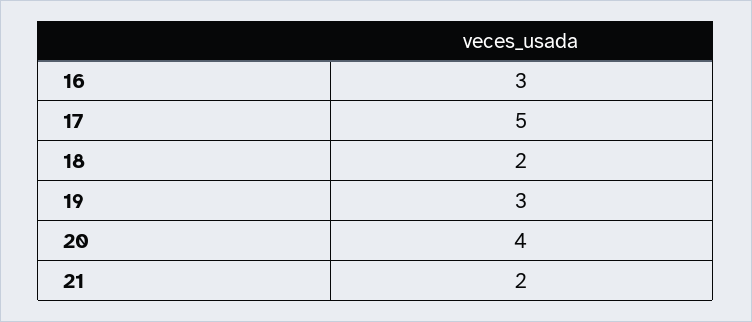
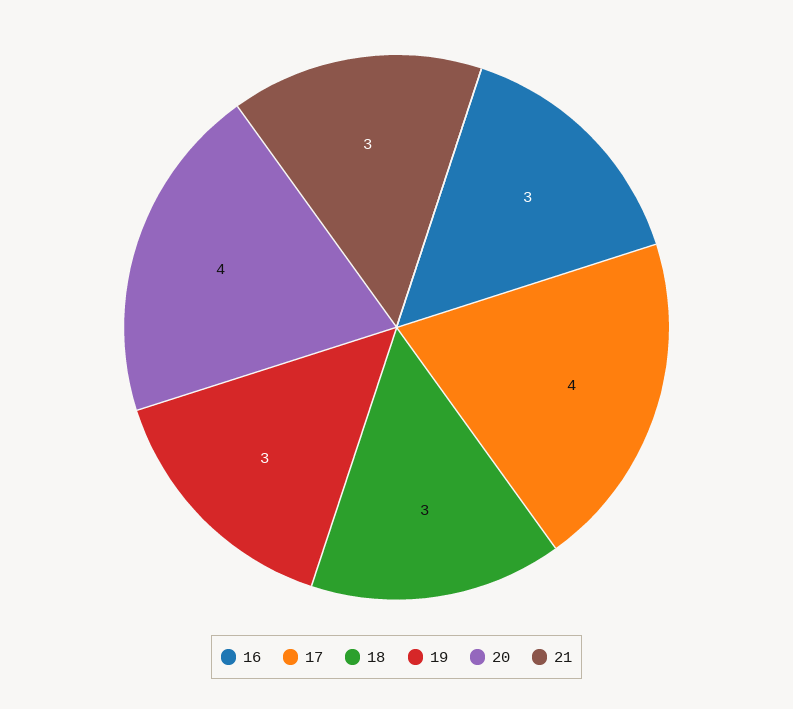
  {
    "16": 3,
-   "17": 5,
+   "17": 4,
-   "18": 2,
+   "18": 3,
    "19": 3,
    "20": 4,
-   "21": 2
+   "21": 3
  }

